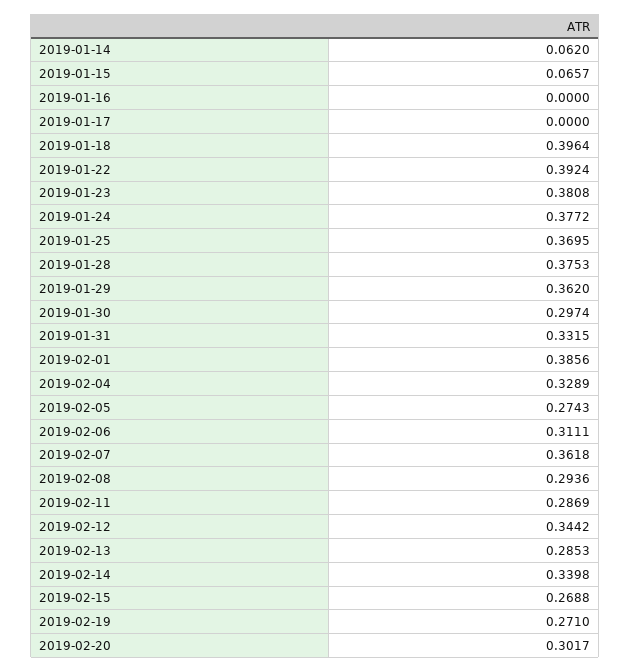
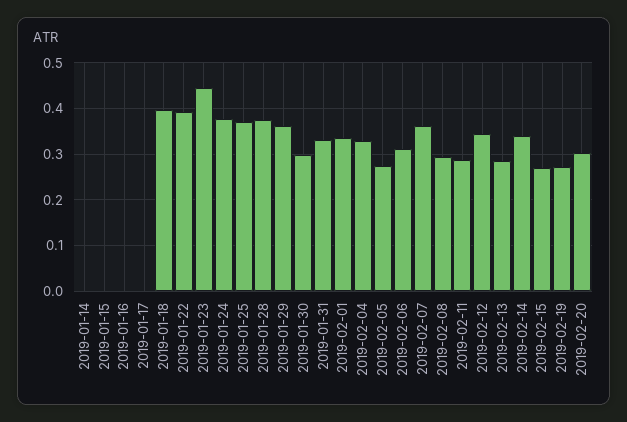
  {
-   "2019-01-14": 0.062,
+   "2019-01-14": 0,
-   "2019-01-15": 0.0657,
+   "2019-01-15": 0,
    "2019-01-16": 0,
    "2019-01-17": 0,
    "2019-01-18": 0.3964,
    "2019-01-22": 0.3924,
-   "2019-01-23": 0.3808,
+   "2019-01-23": 0.44,
    "2019-01-24": 0.3772,
    "2019-01-25": 0.3695,
    "2019-01-28": 0.3753,
    "2019-01-29": 0.362,
    "2019-01-30": 0.2974,
    "2019-01-31": 0.3315,
-   "2019-02-01": 0.3856,
+   "2019-02-01": 0.34,
    "2019-02-04": 0.3289,
    "2019-02-05": 0.2743,
    "2019-02-06": 0.3111,
    "2019-02-07": 0.3618,
    "2019-02-08": 0.2936,
    "2019-02-11": 0.2869,
    "2019-02-12": 0.3442,
    "2019-02-13": 0.2853,
    "2019-02-14": 0.3398,
    "2019-02-15": 0.2688,
    "2019-02-19": 0.271,
    "2019-02-20": 0.3017
  }

